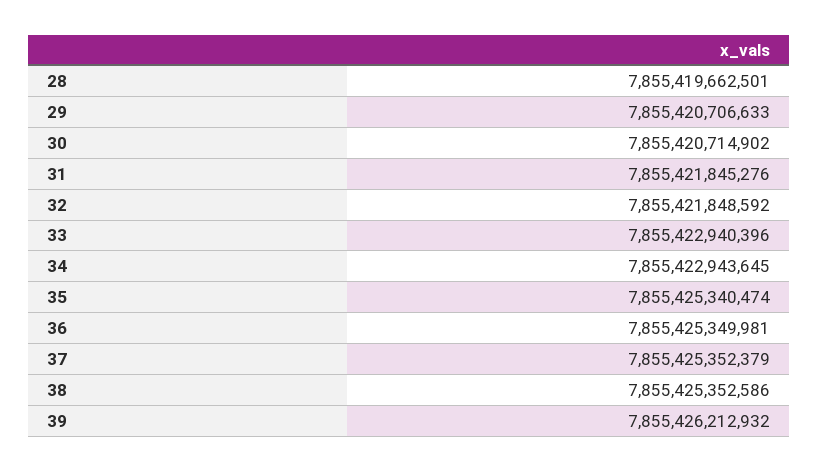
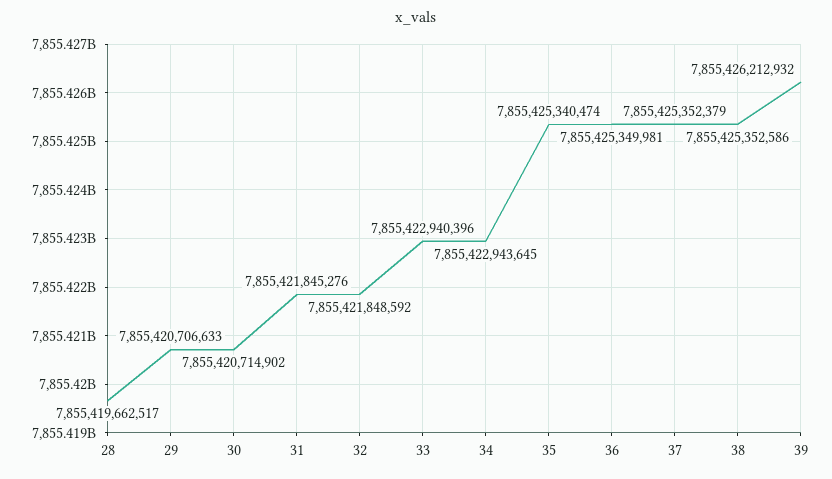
  {
-   "28": 7855419662501,
+   "28": 7855419662517,
    "29": 7855420706633,
    "30": 7855420714902,
    "31": 7855421845276,
    "32": 7855421848592,
    "33": 7855422940396,
    "34": 7855422943645,
    "35": 7855425340474,
    "36": 7855425349981,
    "37": 7855425352379,
    "38": 7855425352586,
    "39": 7855426212932
  }

